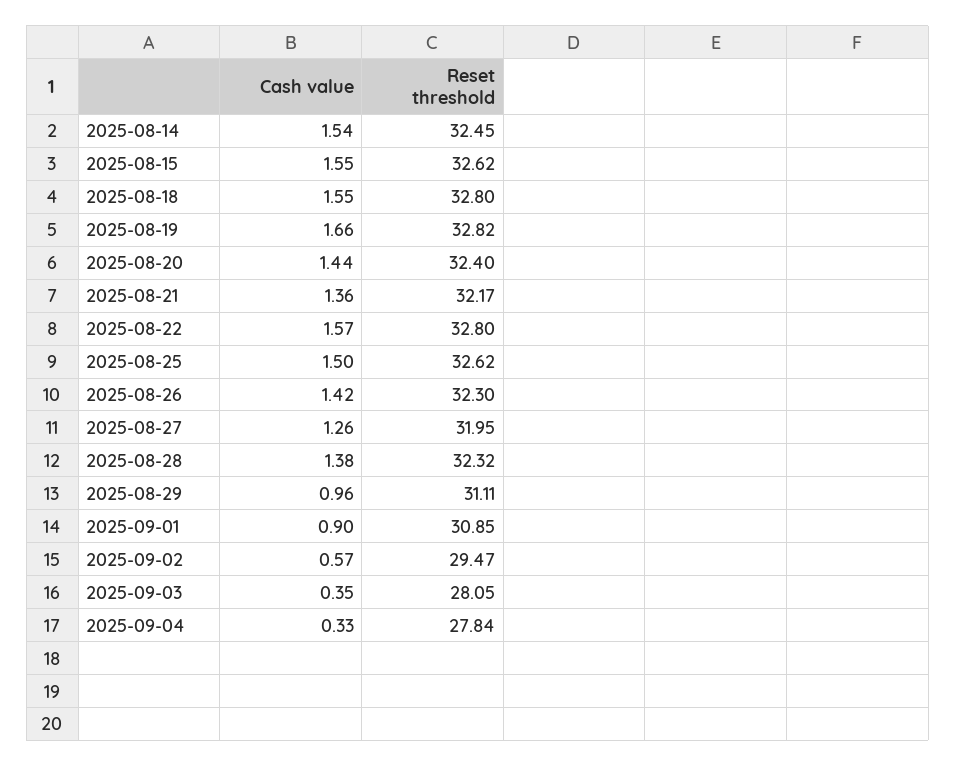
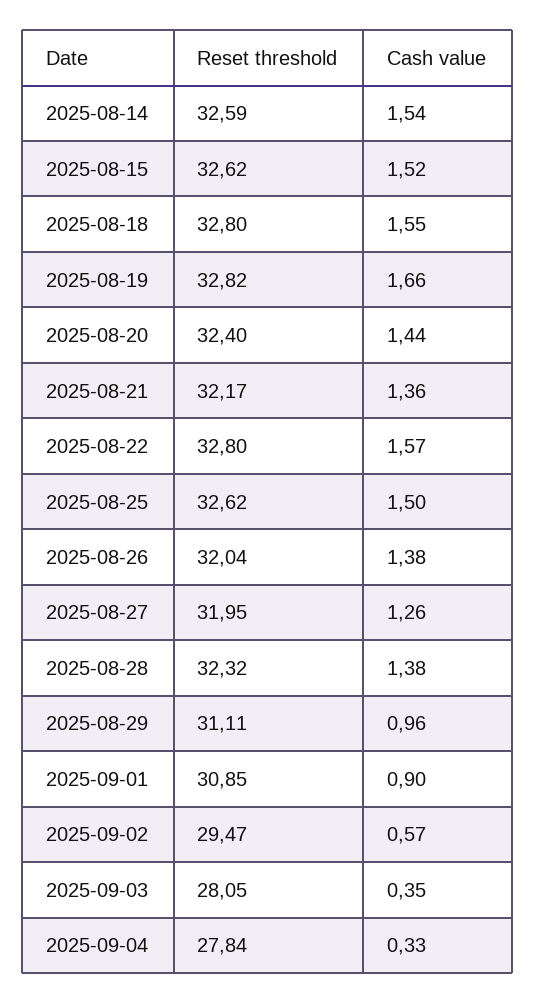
  {
    "Cash value": {
      "2025-08-14": 1.54,
-     "2025-08-15": 1.55,
+     "2025-08-15": 1.52,
      "2025-08-18": 1.55,
      "2025-08-19": 1.66,
      "2025-08-20": 1.44,
      "2025-08-21": 1.36,
      "2025-08-22": 1.57,
      "2025-08-25": 1.5,
-     "2025-08-26": 1.42,
+     "2025-08-26": 1.38,
      "2025-08-27": 1.26,
      "2025-08-28": 1.38,
      "2025-08-29": 0.96,
      "2025-09-01": 0.9,
      "2025-09-02": 0.57,
      "2025-09-03": 0.35,
      "2025-09-04": 0.33
    },
    "Reset threshold": {
-     "2025-08-14": 32.45,
+     "2025-08-14": 32.59,
      "2025-08-15": 32.62,
      "2025-08-18": 32.8,
      "2025-08-19": 32.82,
      "2025-08-20": 32.4,
      "2025-08-21": 32.17,
      "2025-08-22": 32.8,
      "2025-08-25": 32.62,
-     "2025-08-26": 32.3,
+     "2025-08-26": 32.04,
      "2025-08-27": 31.95,
      "2025-08-28": 32.32,
      "2025-08-29": 31.11,
      "2025-09-01": 30.85,
      "2025-09-02": 29.47,
      "2025-09-03": 28.05,
      "2025-09-04": 27.84
    }
  }

